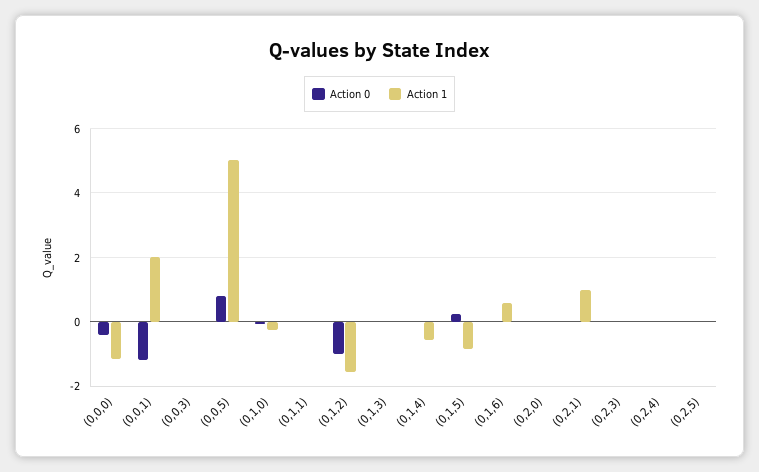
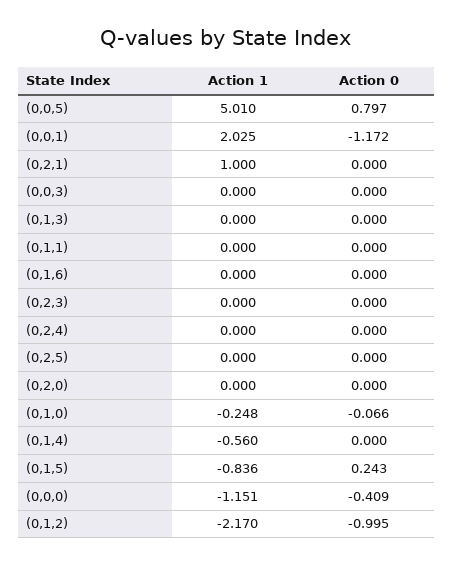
  {
    "Action 0": {
      "(0,0,0)": -0.409,
      "(0,0,1)": -1.172,
      "(0,0,3)": 0,
      "(0,0,5)": 0.797,
      "(0,1,0)": -0.066,
      "(0,1,1)": 0,
      "(0,1,2)": -0.995,
      "(0,1,3)": 0,
      "(0,1,4)": 0,
      "(0,1,5)": 0.243,
      "(0,1,6)": 0,
      "(0,2,0)": 0,
      "(0,2,1)": 0,
      "(0,2,3)": 0,
      "(0,2,4)": 0,
      "(0,2,5)": 0
    },
    "Action 1": {
      "(0,0,0)": -1.151,
      "(0,0,1)": 2.025,
      "(0,0,3)": 0,
      "(0,0,5)": 5.01,
      "(0,1,0)": -0.248,
      "(0,1,1)": 0,
-     "(0,1,2)": -1.6,
+     "(0,1,2)": -2.17,
      "(0,1,3)": 0,
      "(0,1,4)": -0.56,
      "(0,1,5)": -0.836,
-     "(0,1,6)": 0.6,
+     "(0,1,6)": 0,
      "(0,2,0)": 0,
      "(0,2,1)": 1,
      "(0,2,3)": 0,
      "(0,2,4)": 0,
      "(0,2,5)": 0
    }
  }

